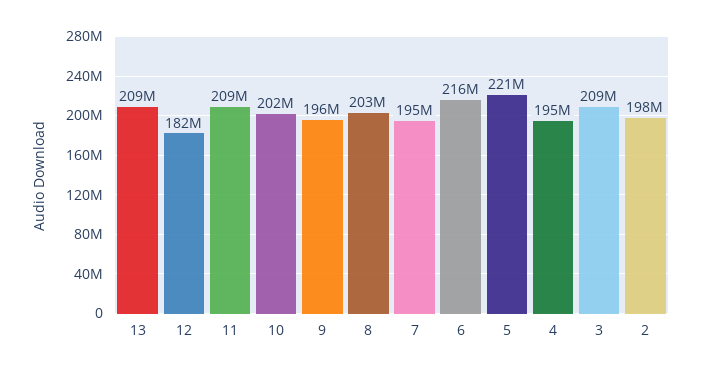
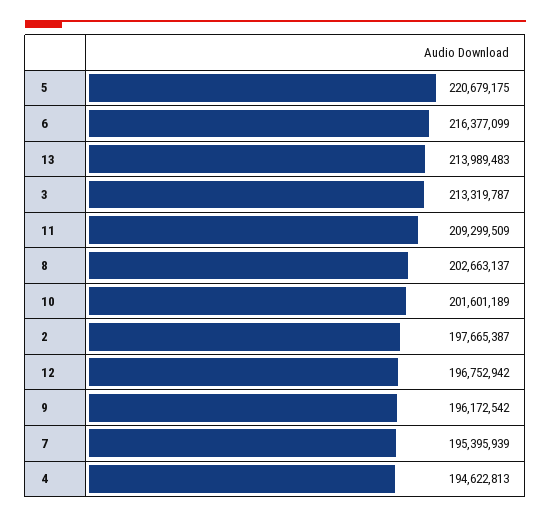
  {
-   "13": 209000000,
+   "13": 213989483,
-   "12": 182000000,
+   "12": 196752942,
    "11": 209299509,
    "10": 201601189,
    "9": 196172542,
    "8": 202663137,
    "7": 195395939,
    "6": 216377099,
    "5": 220679175,
    "4": 194622813,
-   "3": 209000000,
+   "3": 213319787,
    "2": 197665387
  }

